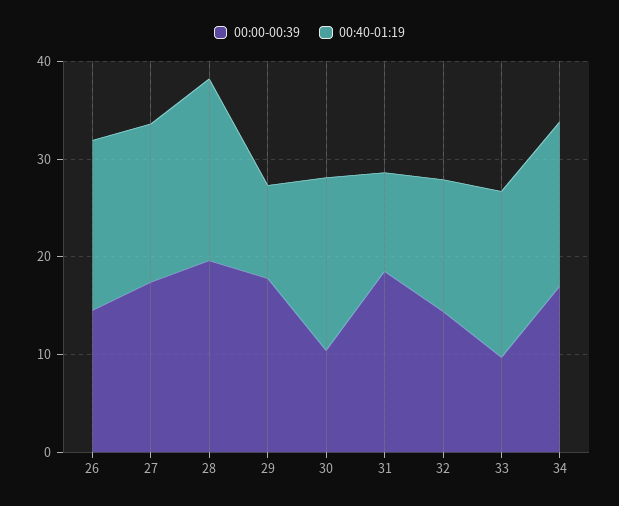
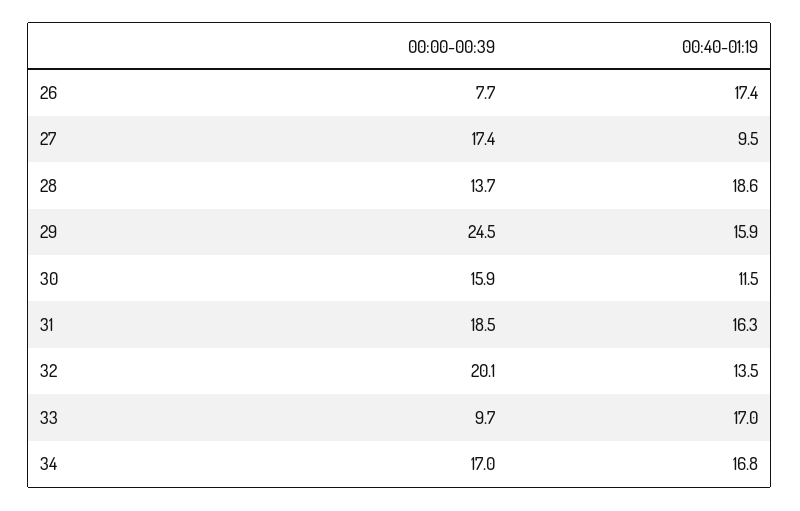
  {
    "00:00-00:39": {
-     "26": 14,
+     "26": 7.7,
      "27": 17.4,
-     "28": 20,
+     "28": 13.7,
-     "29": 18,
+     "29": 24.5,
-     "30": 10,
+     "30": 15.9,
      "31": 18.5,
-     "32": 14,
+     "32": 20.1,
      "33": 9.7,
      "34": 17
    },
    "00:40-01:19": {
      "26": 17.4,
-     "27": 16,
+     "27": 9.5,
      "28": 18.6,
-     "29": 10,
+     "29": 15.9,
-     "30": 18,
+     "30": 11.5,
-     "31": 10,
+     "31": 16.3,
      "32": 13.5,
      "33": 17,
      "34": 16.8
    }
  }

